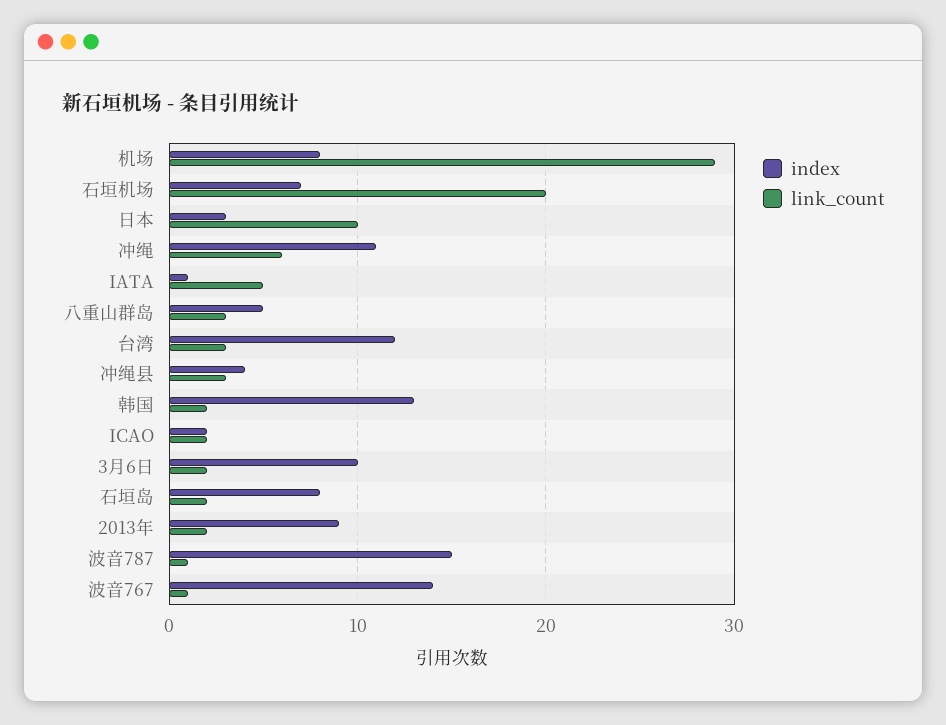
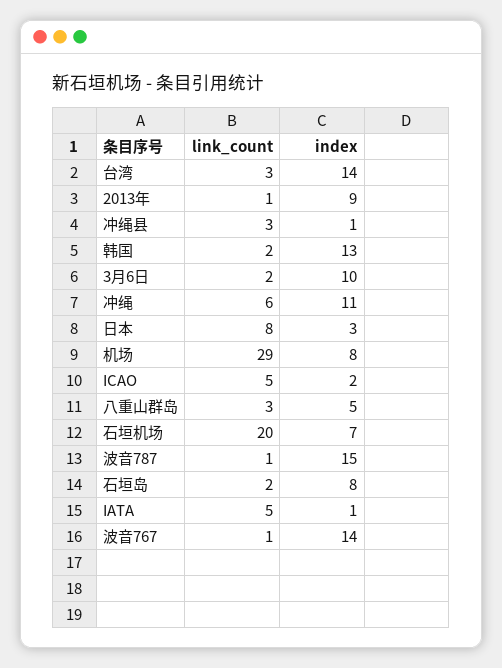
  {
    "index": {
      "机场": 8,
      "石垣机场": 7,
      "日本": 3,
      "冲绳": 11,
      "IATA": 1,
      "八重山群岛": 5,
-     "台湾": 12,
+     "台湾": 14,
-     "冲绳县": 4,
+     "冲绳县": 1,
      "韩国": 13,
      "ICAO": 2,
      "3月6日": 10,
      "石垣岛": 8,
      "2013年": 9,
      "波音787": 15,
      "波音767": 14
    },
    "link_count": {
      "机场": 29,
      "石垣机场": 20,
-     "日本": 10,
+     "日本": 8,
      "冲绳": 6,
      "IATA": 5,
      "八重山群岛": 3,
      "台湾": 3,
      "冲绳县": 3,
      "韩国": 2,
-     "ICAO": 2,
+     "ICAO": 5,
      "3月6日": 2,
      "石垣岛": 2,
-     "2013年": 2,
+     "2013年": 1,
      "波音787": 1,
      "波音767": 1
    }
  }

